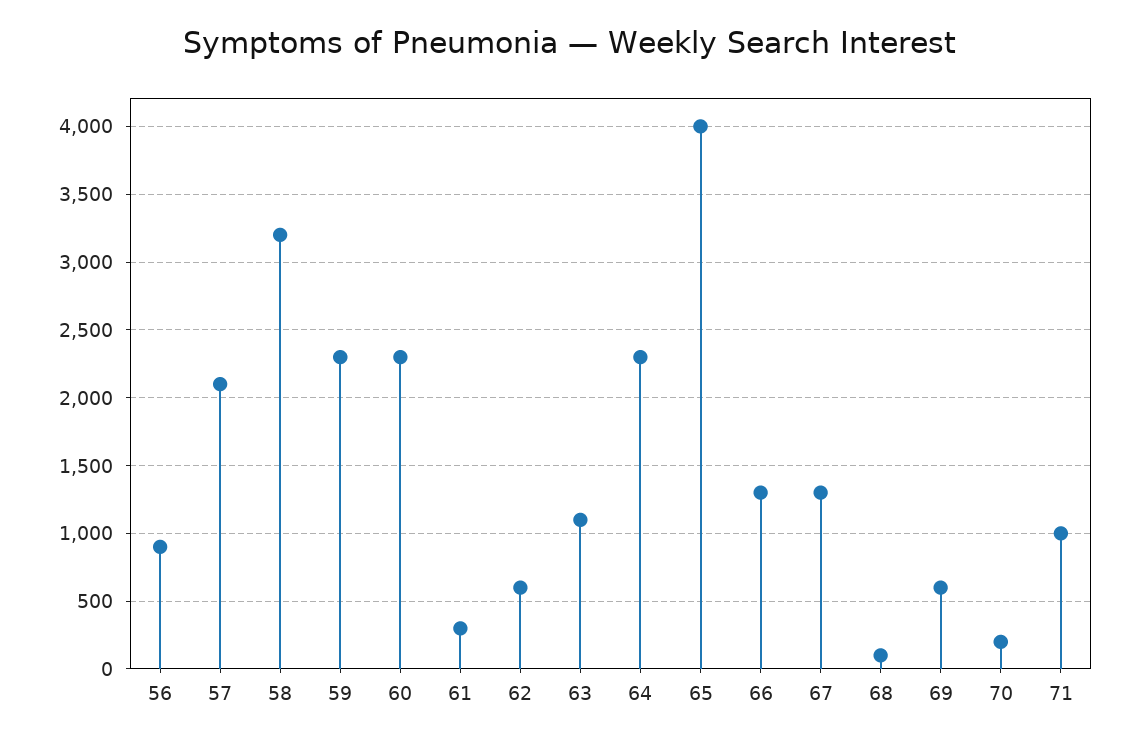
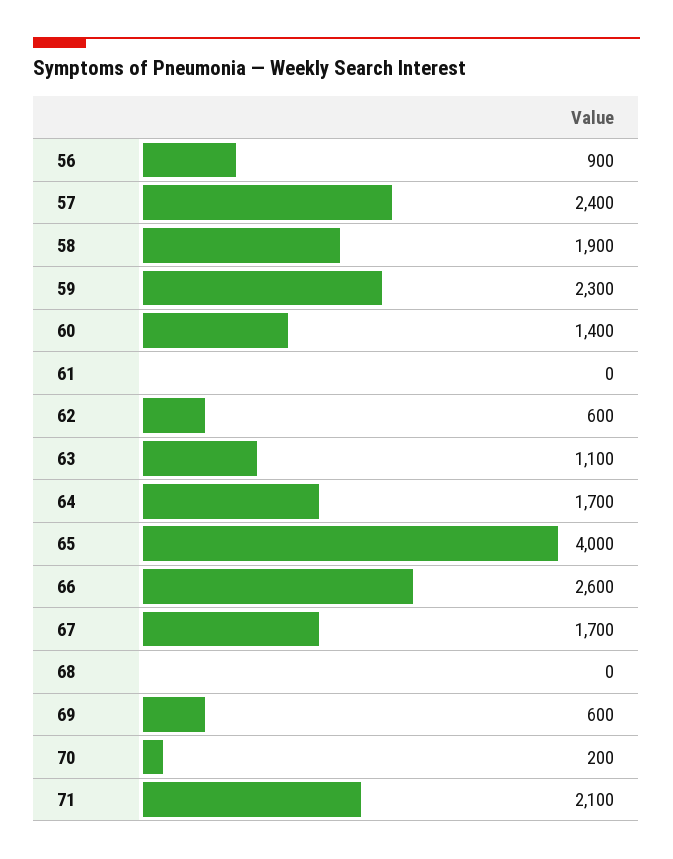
  {
    "56": 900,
-   "57": 2100,
+   "57": 2400,
-   "58": 3200,
+   "58": 1900,
    "59": 2300,
-   "60": 2300,
+   "60": 1400,
-   "61": 300,
+   "61": 0,
    "62": 600,
    "63": 1100,
-   "64": 2300,
+   "64": 1700,
    "65": 4000,
-   "66": 1300,
+   "66": 2600,
-   "67": 1300,
+   "67": 1700,
-   "68": 100,
+   "68": 0,
    "69": 600,
    "70": 200,
-   "71": 1000
+   "71": 2100
  }

